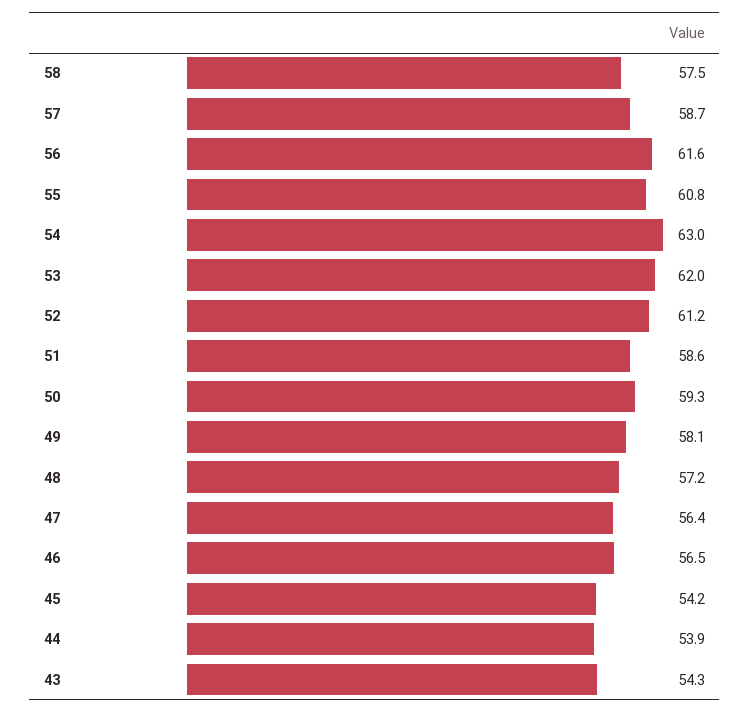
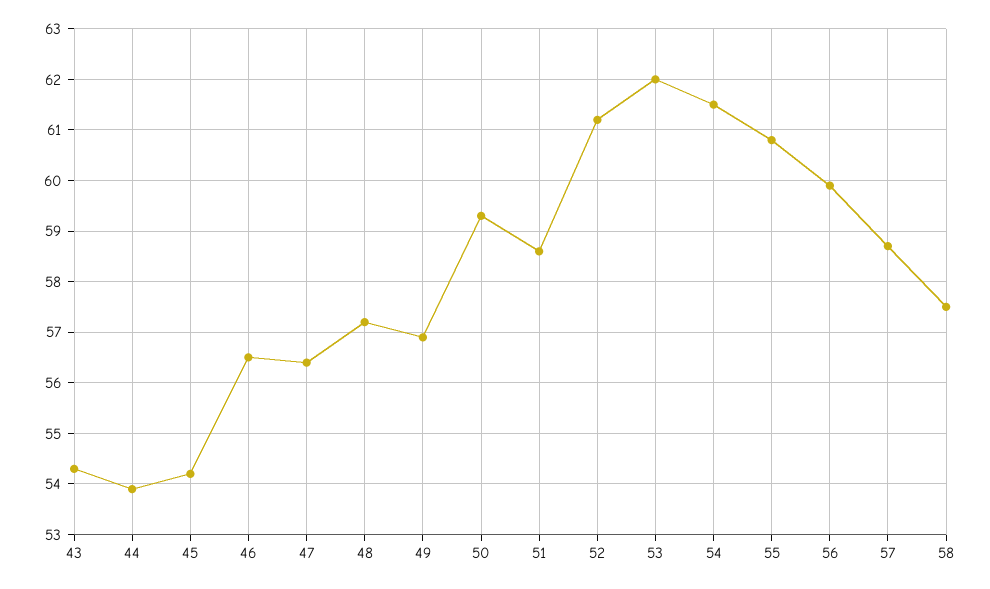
  {
    "58": 57.5,
    "57": 58.7,
-   "56": 61.6,
+   "56": 60,
    "55": 60.8,
-   "54": 63,
+   "54": 61.5,
    "53": 62,
    "52": 61.2,
    "51": 58.6,
    "50": 59.3,
-   "49": 58.1,
+   "49": 57,
    "48": 57.2,
    "47": 56.4,
    "46": 56.5,
    "45": 54.2,
    "44": 53.9,
    "43": 54.3
  }

